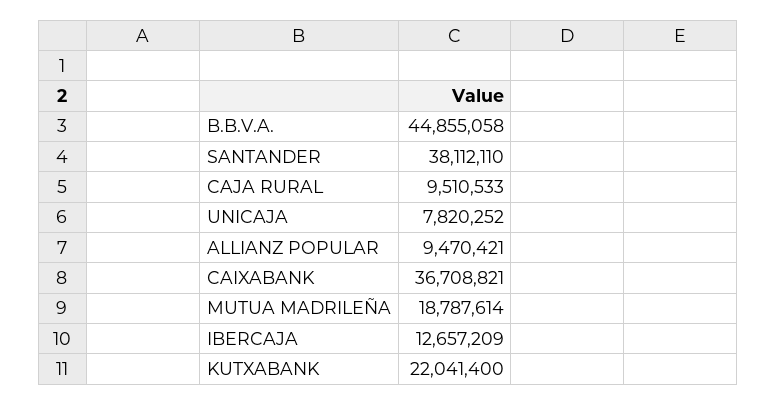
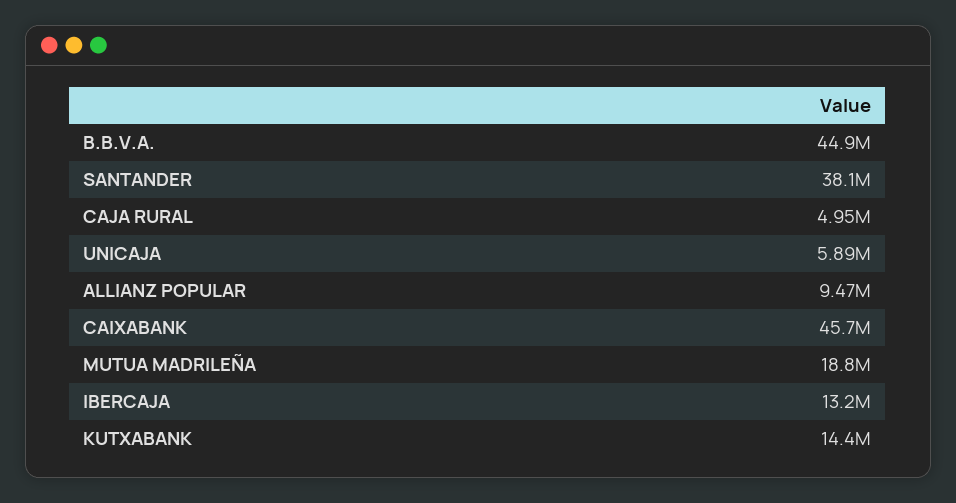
  {
    "B.B.V.A.": 44855058,
    "SANTANDER": 38112110,
-   "CAJA RURAL": 9510533,
+   "CAJA RURAL": 4950000,
-   "UNICAJA": 7820252,
+   "UNICAJA": 5890000,
    "ALLIANZ POPULAR": 9470421,
-   "CAIXABANK": 36708821,
+   "CAIXABANK": 45700000,
    "MUTUA MADRILEÑA": 18787614,
-   "IBERCAJA": 12657209,
+   "IBERCAJA": 13200000,
-   "KUTXABANK": 22041400
+   "KUTXABANK": 14400000
  }

